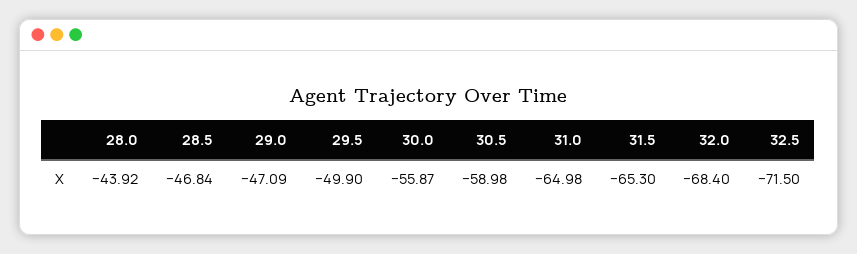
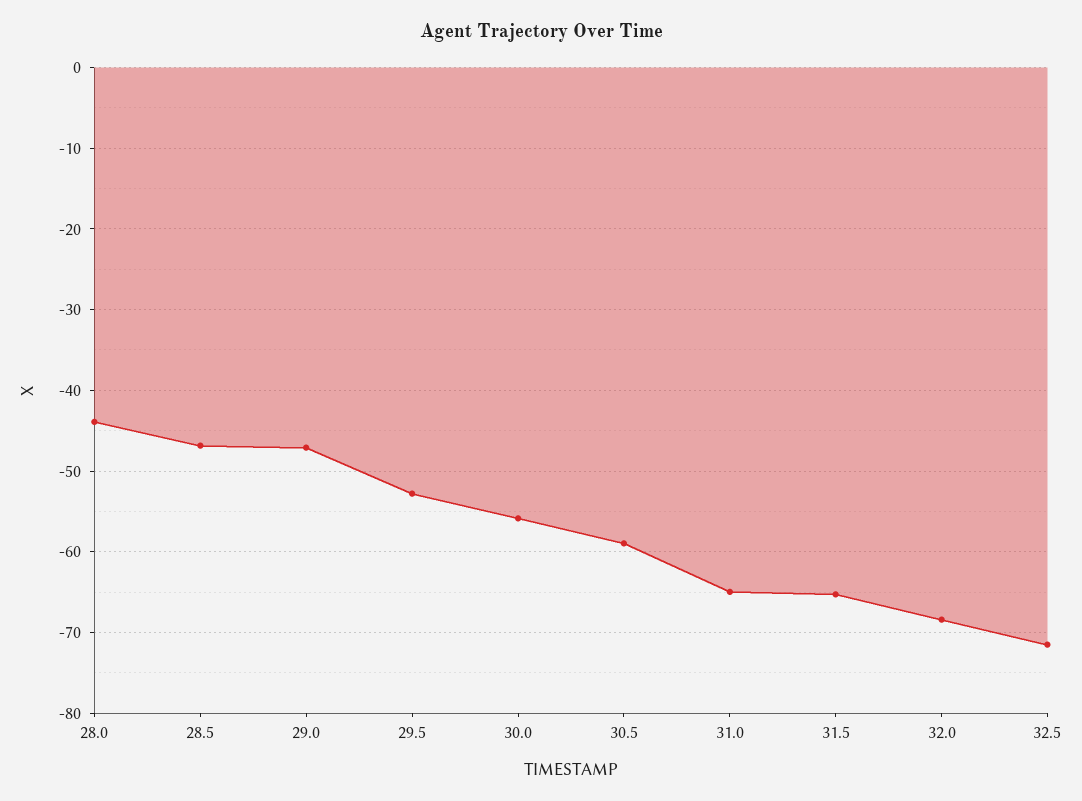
  {
    "28.0": -43.92,
    "28.5": -46.84,
    "29.0": -47.09,
-   "29.5": -49.9,
+   "29.5": -53,
    "30.0": -55.87,
    "30.5": -58.98,
    "31.0": -64.98,
    "31.5": -65.3,
    "32.0": -68.4,
    "32.5": -71.5
  }

